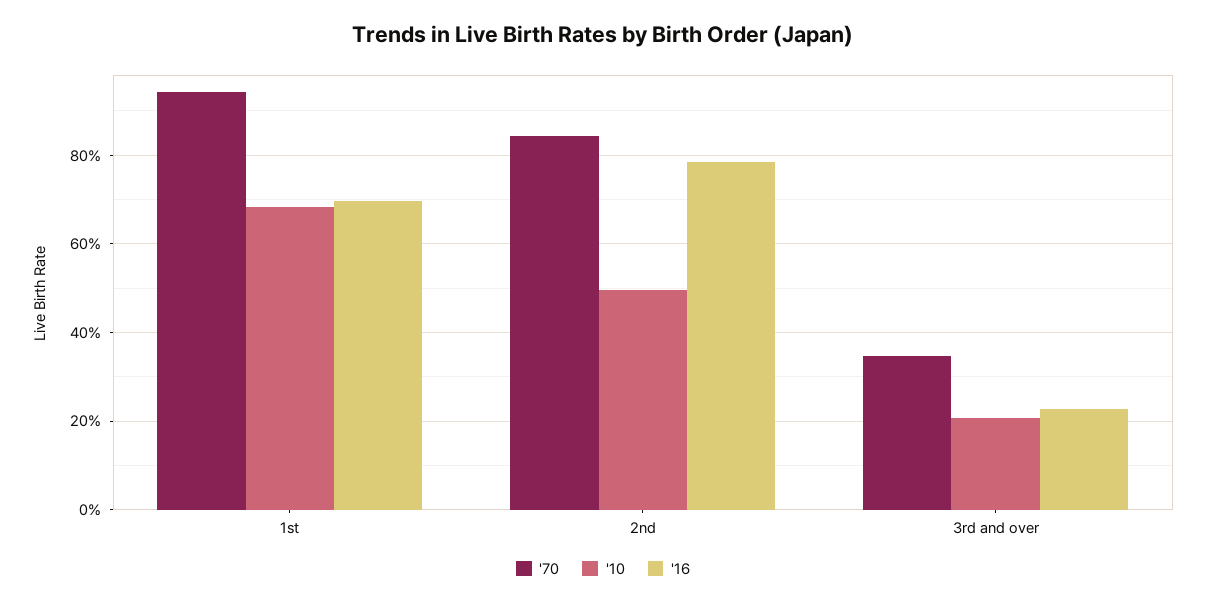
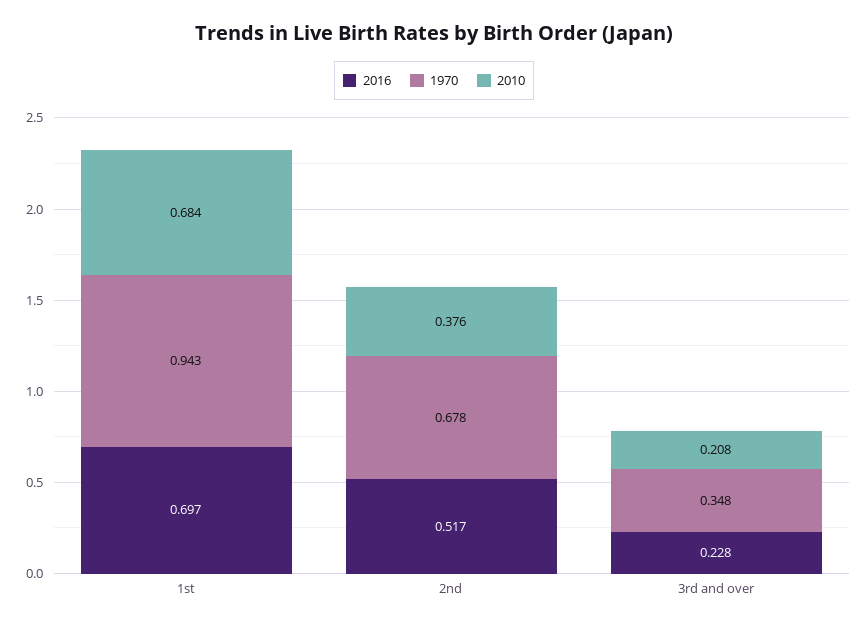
  {
    "'70": {
      "1st": 0.943,
-     "2nd": 0.84,
+     "2nd": 0.678,
      "3rd and over": 0.348
    },
    "'10": {
      "1st": 0.684,
-     "2nd": 0.5,
+     "2nd": 0.376,
      "3rd and over": 0.208
    },
    "'16": {
      "1st": 0.697,
-     "2nd": 0.78,
+     "2nd": 0.517,
      "3rd and over": 0.228
    }
  }

